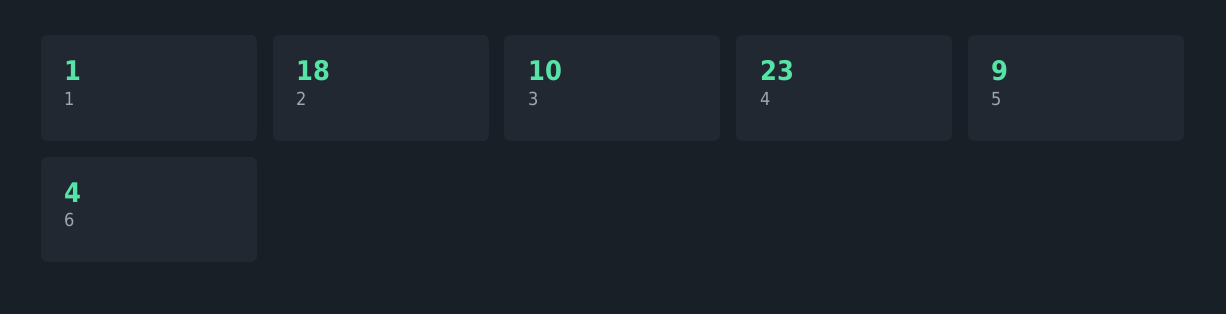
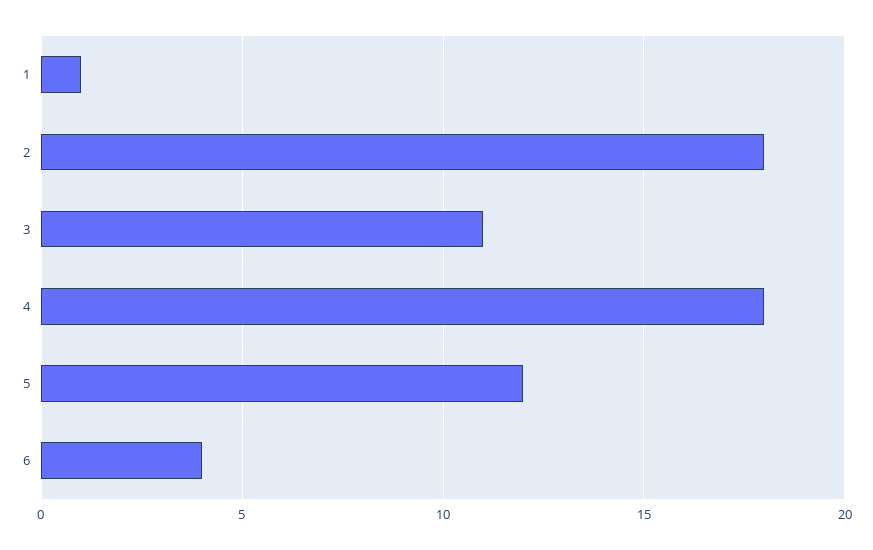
  {
    "1": 1,
    "2": 18,
-   "3": 10,
+   "3": 11,
-   "4": 23,
+   "4": 18,
-   "5": 9,
+   "5": 12,
    "6": 4
  }

